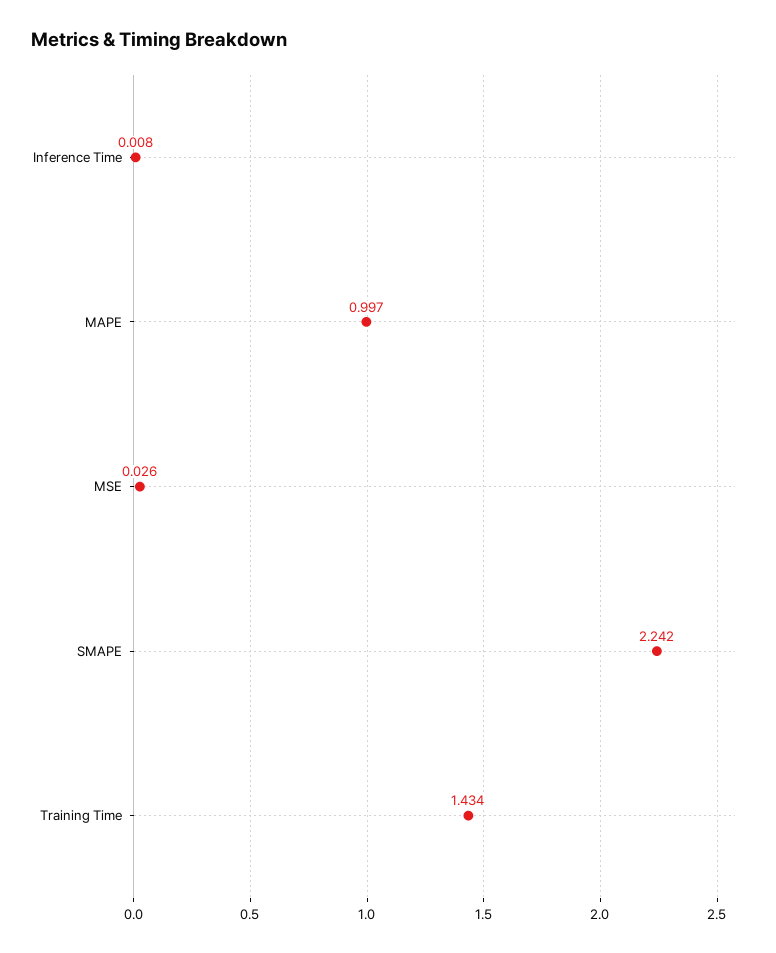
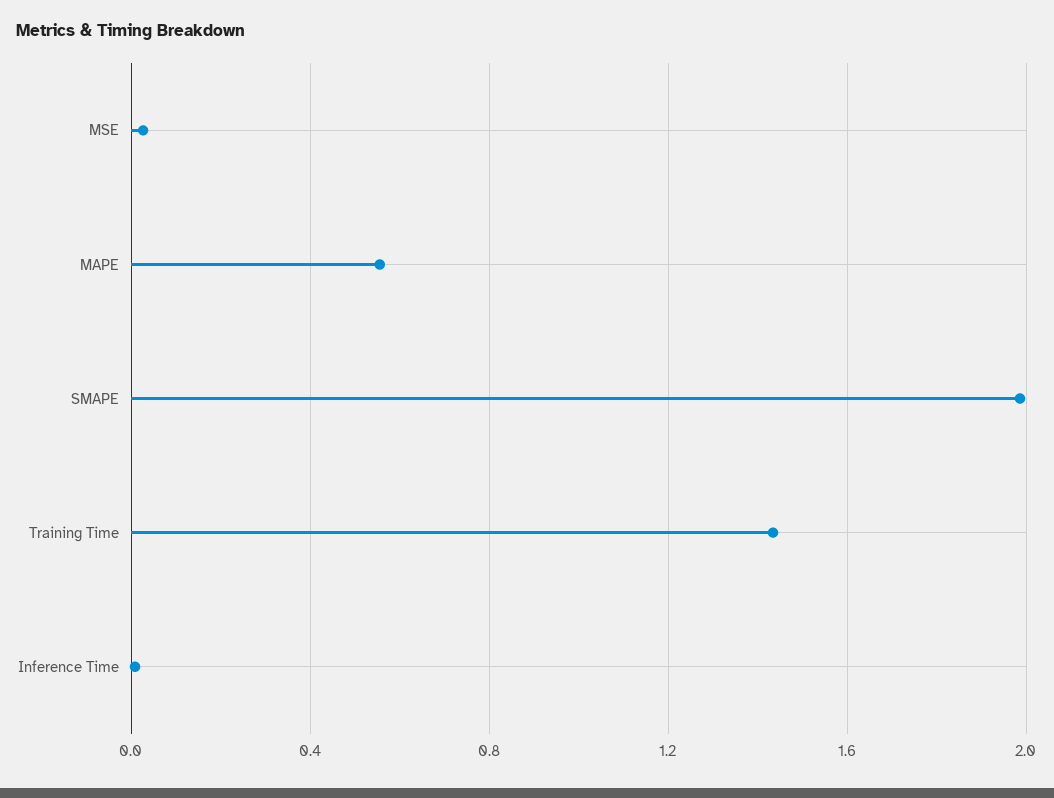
  {
    "Inference Time": 0.008,
-   "MAPE": 0.997,
+   "MAPE": 0.55,
    "MSE": 0.026,
-   "SMAPE": 2.242,
+   "SMAPE": 2,
    "Training Time": 1.434
  }

